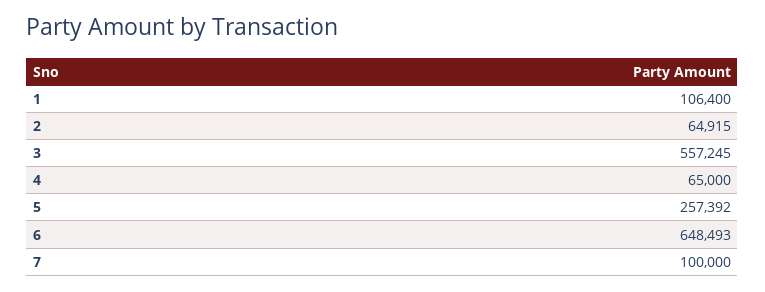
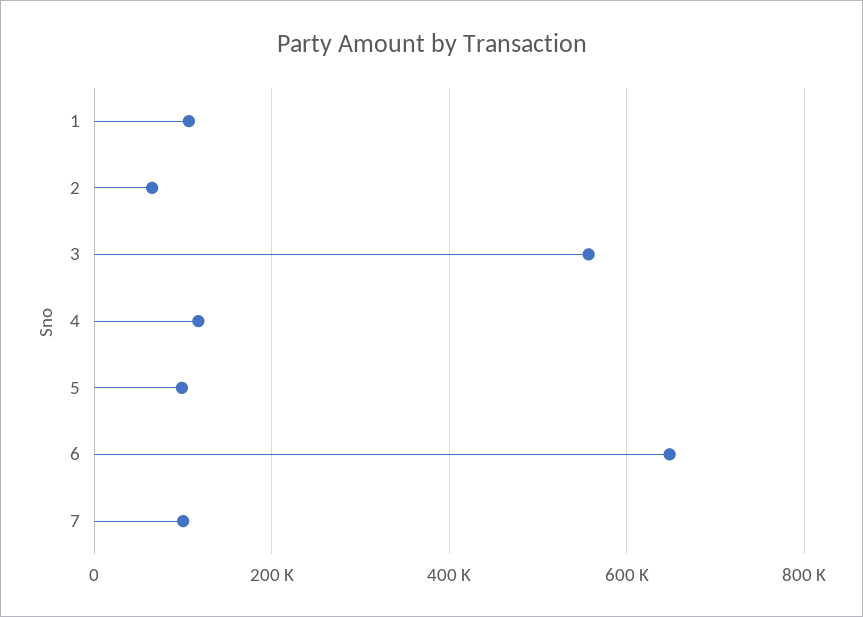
  {
    "1": 106400,
    "2": 64915,
    "3": 557245,
-   "4": 65000,
+   "4": 120000,
-   "5": 257392,
+   "5": 100000,
    "6": 648493,
    "7": 100000
  }

